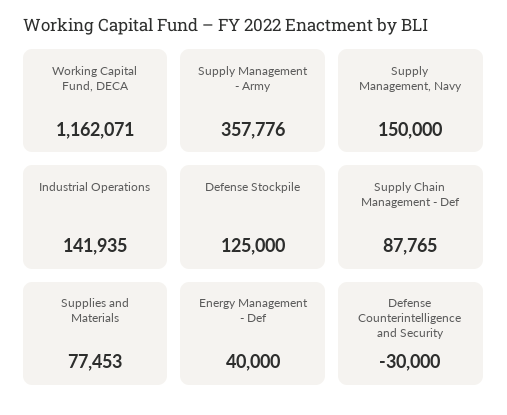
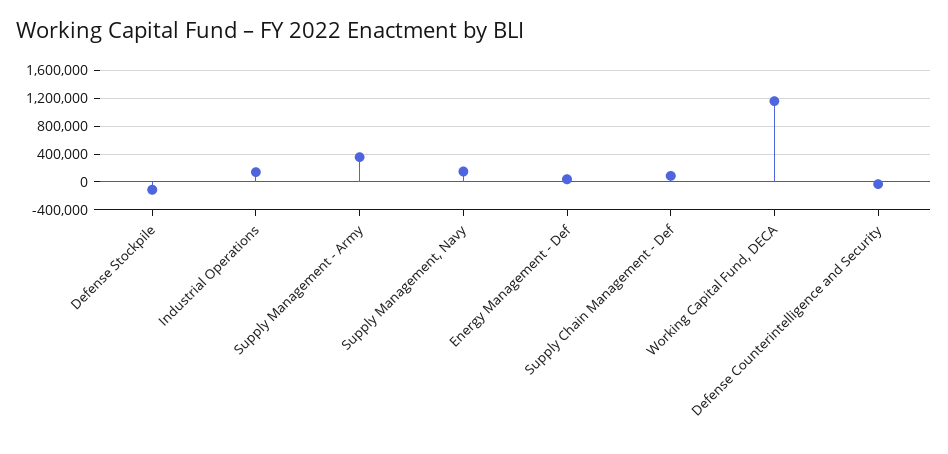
  {
    "Working Capital Fund, DECA": 1162071,
    "Supply Management - Army": 357776,
    "Supply Management, Navy": 150000,
    "Industrial Operations": 141935,
-   "Defense Stockpile": 125000,
+   "Defense Stockpile": -100000,
    "Supply Chain Management - Def": 87765,
-   "Supplies and Materials": 77453,
    "Energy Management - Def": 40000,
    "Defense Counterintelligence and Security": -30000
  }

